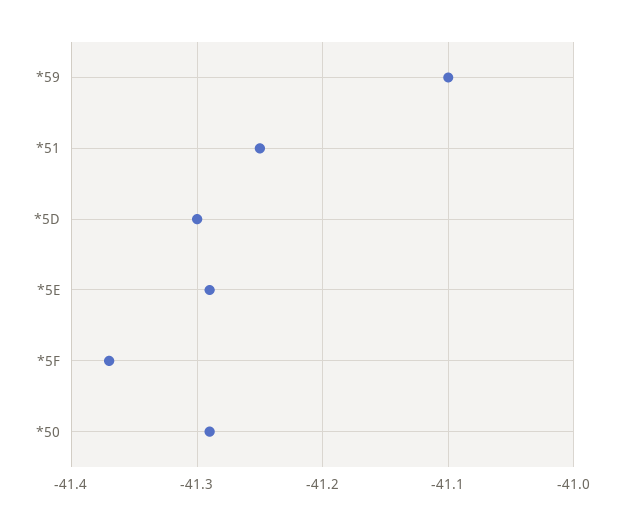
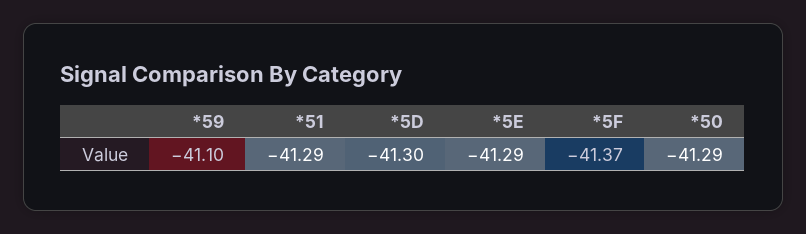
  {
    "*59": -41.1,
-   "*51": -41.25,
+   "*51": -41.29,
    "*5D": -41.3,
    "*5E": -41.29,
    "*5F": -41.37,
    "*50": -41.29
  }

